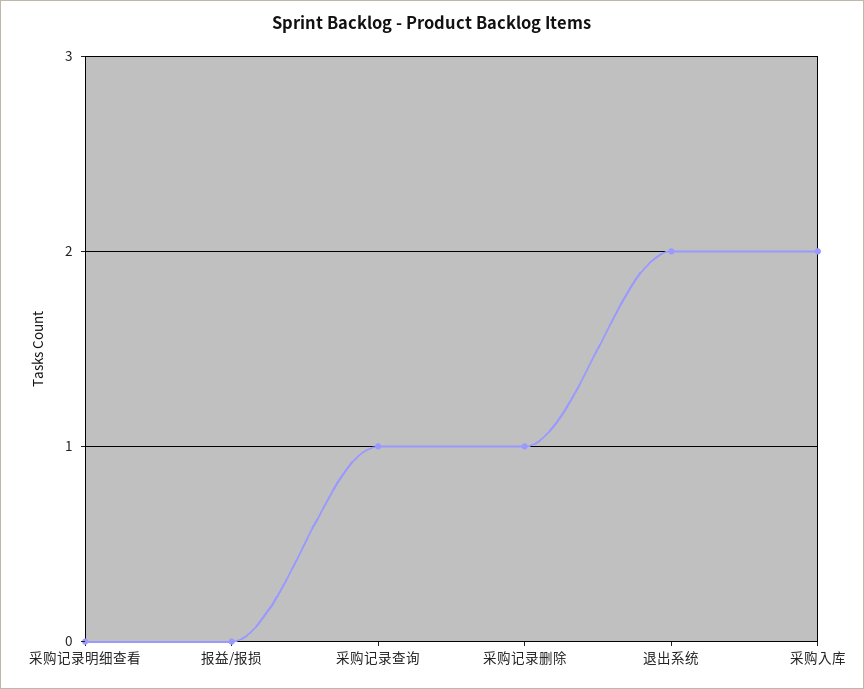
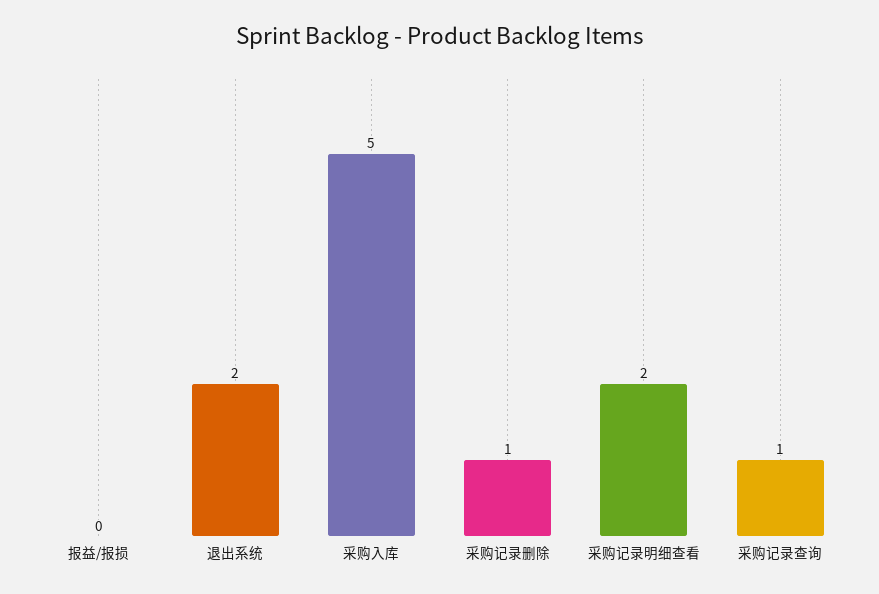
  {
-   "采购记录明细查看": 0,
+   "采购记录明细查看": 2,
    "报益/报损": 0,
    "采购记录查询": 1,
    "采购记录删除": 1,
    "退出系统": 2,
-   "采购入库": 2
+   "采购入库": 5
  }

